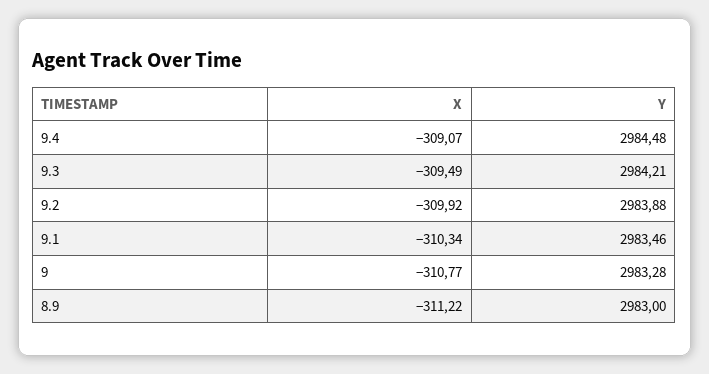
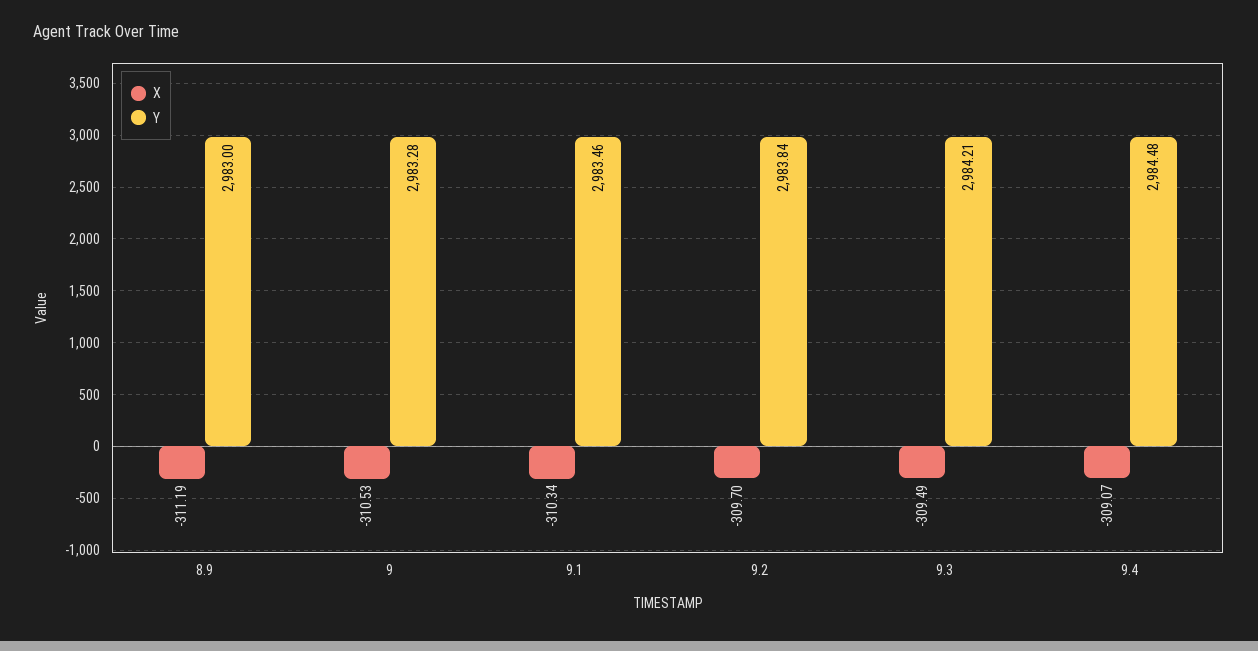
  {
    "X": {
      "9.4": -309.07,
      "9.3": -309.49,
-     "9.2": -309.92,
+     "9.2": -309.7,
      "9.1": -310.34,
-     "9": -310.77,
+     "9": -310.53,
-     "8.9": -311.22
+     "8.9": -311.19
    },
    "Y": {
      "9.4": 2984.48,
      "9.3": 2984.21,
-     "9.2": 2983.88,
+     "9.2": 2983.84,
      "9.1": 2983.46,
      "9": 2983.28,
      "8.9": 2983
    }
  }

